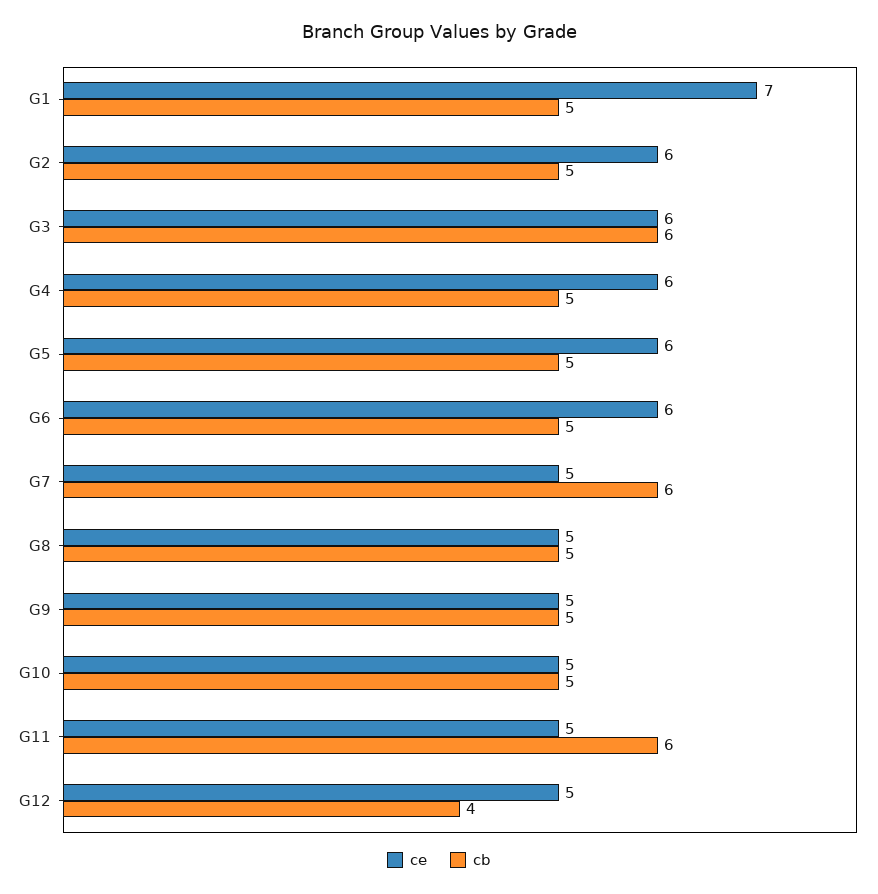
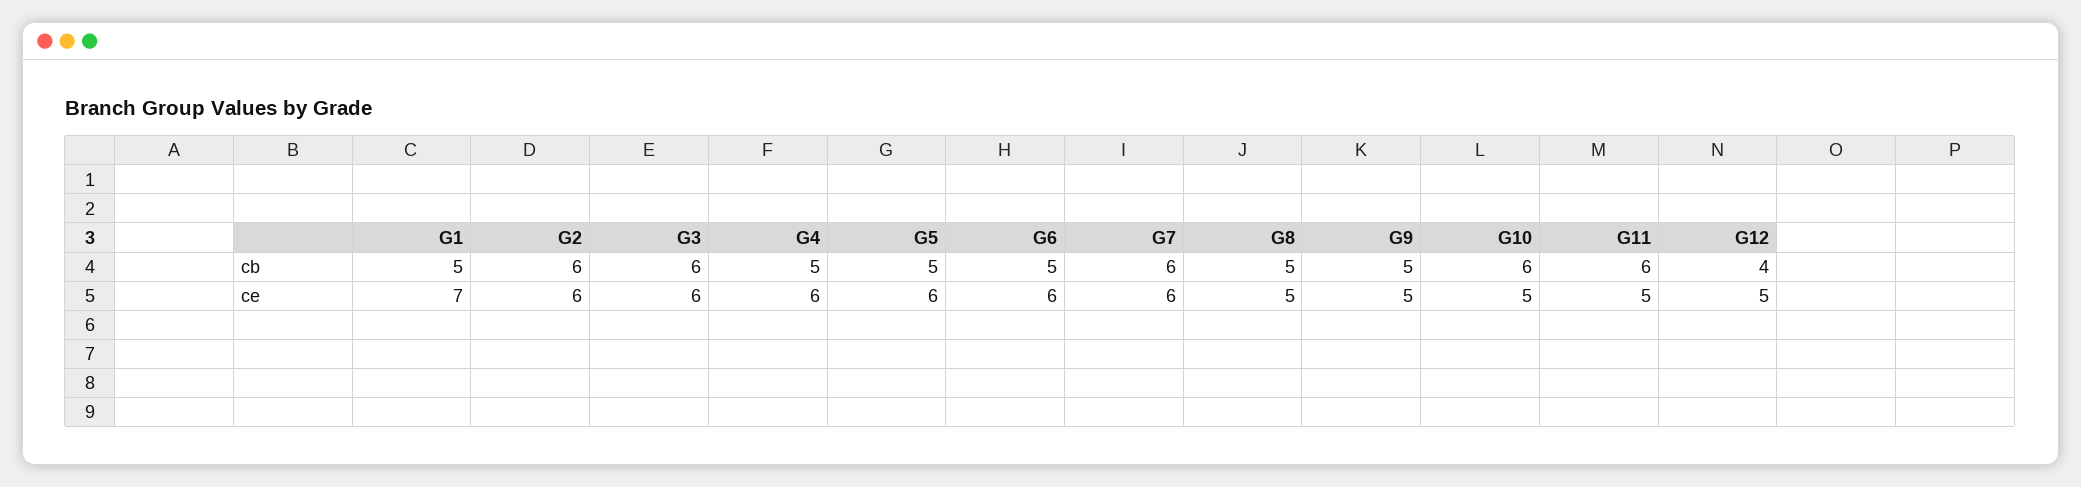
  {
    "ce": {
      "G1": 7,
      "G2": 6,
      "G3": 6,
      "G4": 6,
      "G5": 6,
      "G6": 6,
-     "G7": 5,
+     "G7": 6,
      "G8": 5,
      "G9": 5,
      "G10": 5,
      "G11": 5,
      "G12": 5
    },
    "cb": {
      "G1": 5,
-     "G2": 5,
+     "G2": 6,
      "G3": 6,
      "G4": 5,
      "G5": 5,
      "G6": 5,
      "G7": 6,
      "G8": 5,
      "G9": 5,
-     "G10": 5,
+     "G10": 6,
      "G11": 6,
      "G12": 4
    }
  }

